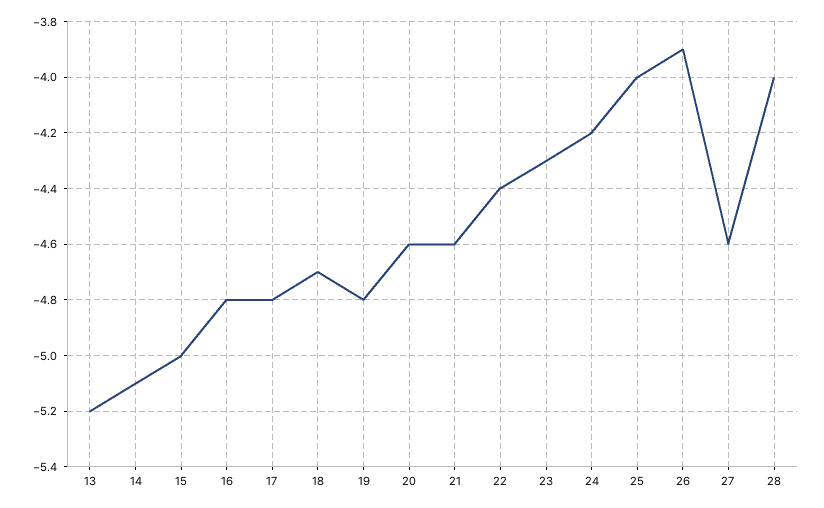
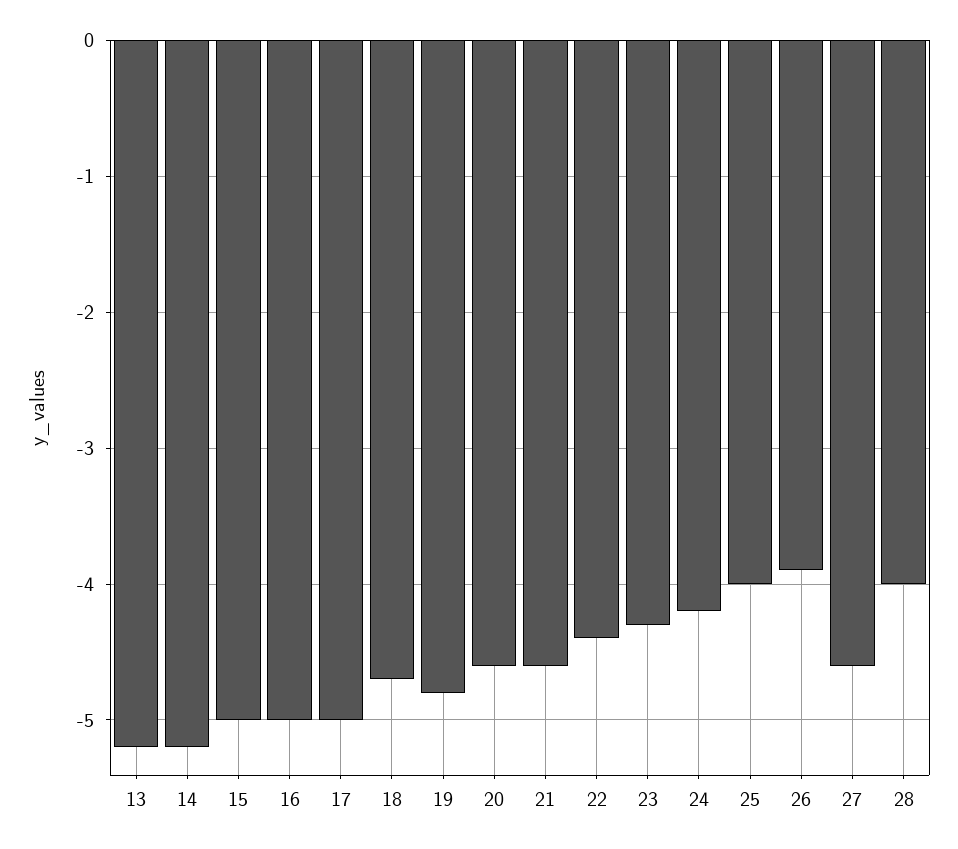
  {
    "13": -5.2,
-   "14": -5.1,
+   "14": -5.2,
    "15": -5,
-   "16": -4.8,
+   "16": -5,
-   "17": -4.8,
+   "17": -5,
    "18": -4.7,
    "19": -4.8,
    "20": -4.6,
    "21": -4.6,
    "22": -4.4,
    "23": -4.3,
    "24": -4.2,
    "25": -4,
    "26": -3.9,
    "27": -4.6,
    "28": -4
  }

